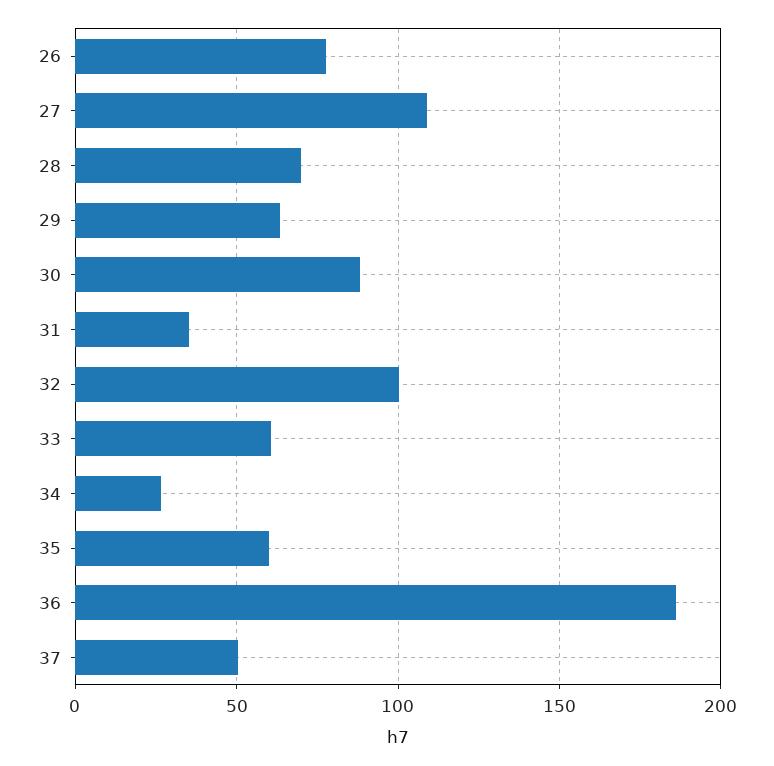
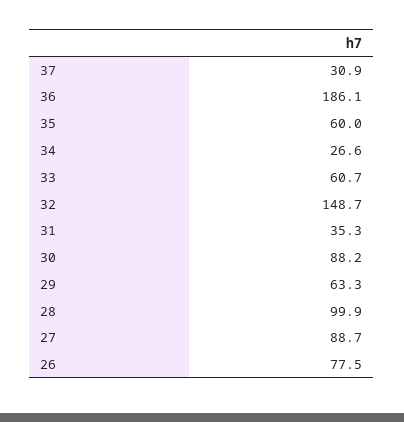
  {
    "26": 77.5,
-   "27": 110,
+   "27": 88.7,
-   "28": 70,
+   "28": 99.9,
    "29": 63.3,
    "30": 88.2,
    "31": 35.3,
-   "32": 100,
+   "32": 148.7,
    "33": 60.7,
    "34": 26.6,
    "35": 60,
    "36": 186.1,
-   "37": 50
+   "37": 30.9
  }

